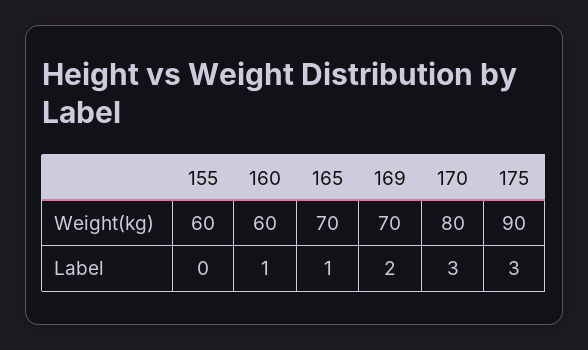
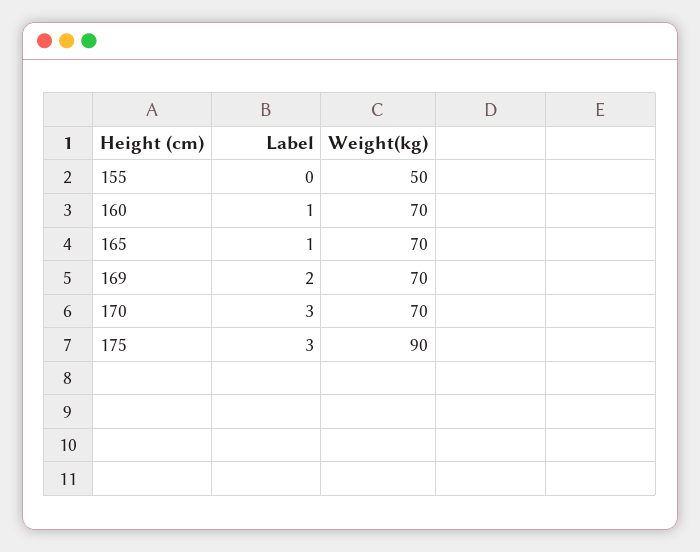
  {
    "155": {
-     "Weight(kg)": 60,
+     "Weight(kg)": 50,
      "Label": 0
    },
    "160": {
-     "Weight(kg)": 60,
+     "Weight(kg)": 70,
      "Label": 1
    },
    "165": {
      "Weight(kg)": 70,
      "Label": 1
    },
    "169": {
      "Weight(kg)": 70,
      "Label": 2
    },
    "170": {
-     "Weight(kg)": 80,
+     "Weight(kg)": 70,
      "Label": 3
    },
    "175": {
      "Weight(kg)": 90,
      "Label": 3
    }
  }

